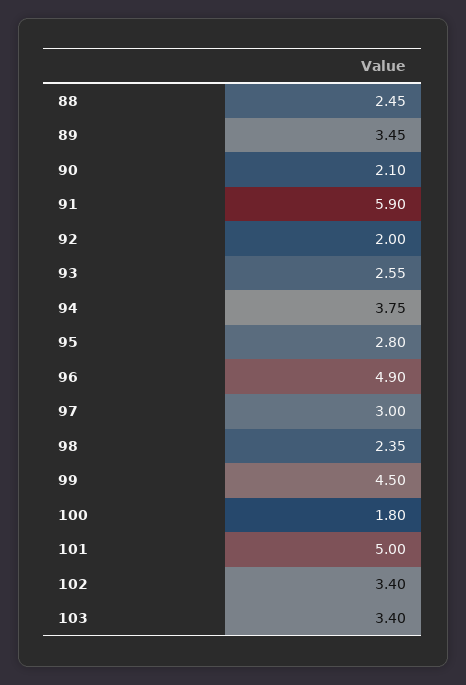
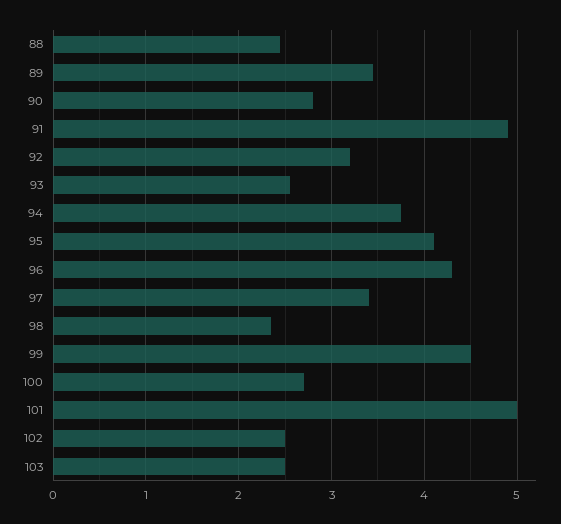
  {
    "88": 2.45,
    "89": 3.45,
-   "90": 2.1,
+   "90": 2.8,
-   "91": 5.9,
+   "91": 4.9,
-   "92": 2,
+   "92": 3.2,
    "93": 2.55,
    "94": 3.75,
-   "95": 2.8,
+   "95": 4.1,
-   "96": 4.9,
+   "96": 4.3,
-   "97": 3,
+   "97": 3.4,
    "98": 2.35,
    "99": 4.5,
-   "100": 1.8,
+   "100": 2.7,
    "101": 5,
-   "102": 3.4,
+   "102": 2.5,
-   "103": 3.4
+   "103": 2.5
  }

